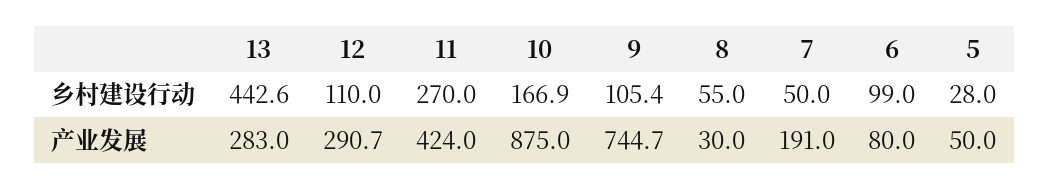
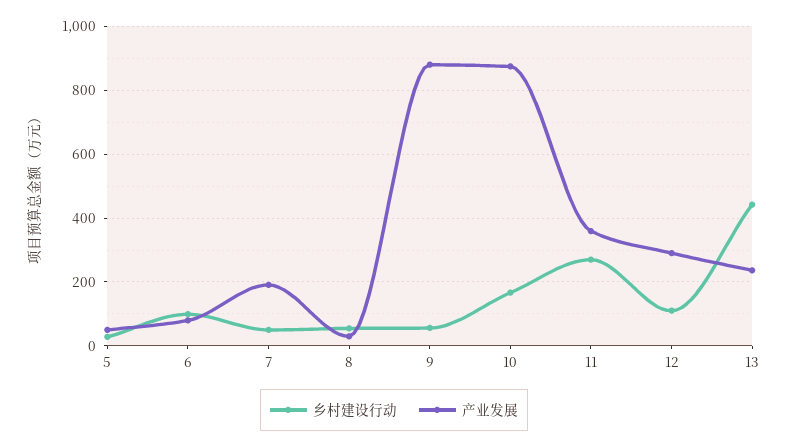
  {
    "乡村建设行动": {
      "13": 442.6,
      "12": 110,
      "11": 270,
      "10": 166.9,
-     "9": 105.4,
+     "9": 60,
      "8": 55,
      "7": 50,
      "6": 99,
      "5": 28
    },
    "产业发展": {
-     "13": 283,
+     "13": 240,
      "12": 290.7,
-     "11": 424,
+     "11": 360,
      "10": 875,
-     "9": 744.7,
+     "9": 880,
      "8": 30,
      "7": 191,
      "6": 80,
      "5": 50
    }
  }

